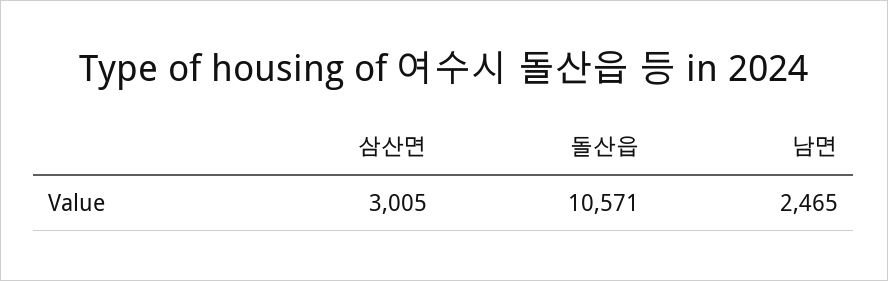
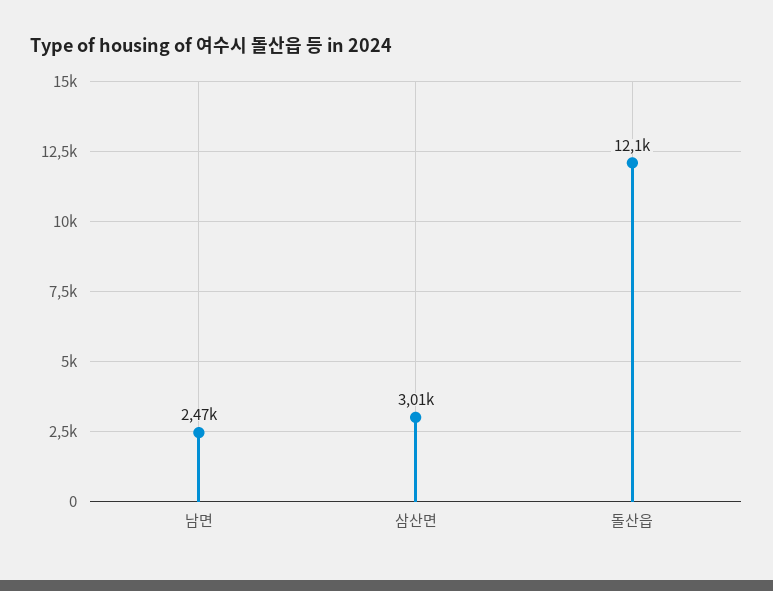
  {
    "삼산면": 3005,
-   "돌산읍": 10571,
+   "돌산읍": 12100,
    "남면": 2465
  }

